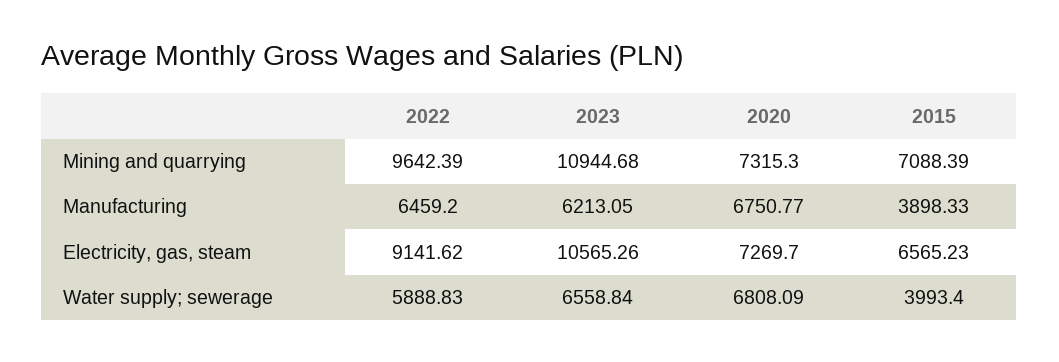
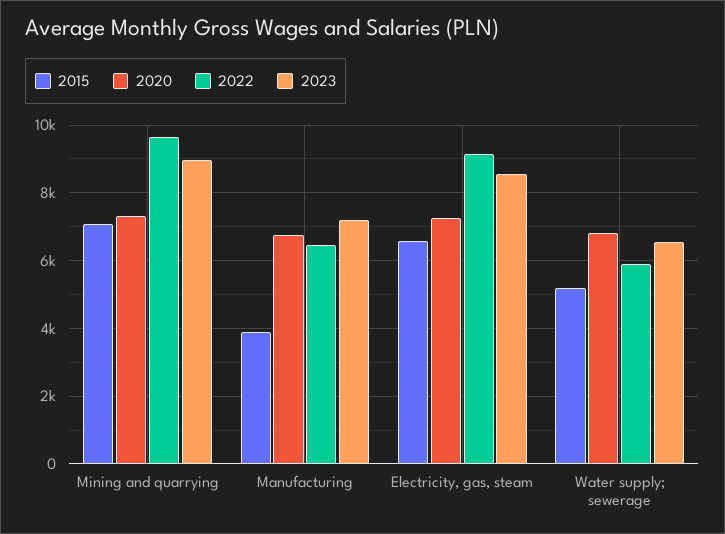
  {
    "2022": {
      "Mining and quarrying": 9642.39,
      "Manufacturing": 6459.2,
      "Electricity, gas, steam": 9141.62,
      "Water supply; sewerage": 5888.83
    },
    "2023": {
-     "Mining and quarrying": 10944.68,
+     "Mining and quarrying": 9000,
-     "Manufacturing": 6213.05,
+     "Manufacturing": 7200,
-     "Electricity, gas, steam": 10565.26,
+     "Electricity, gas, steam": 8600,
      "Water supply; sewerage": 6558.84
    },
    "2020": {
      "Mining and quarrying": 7315.3,
      "Manufacturing": 6750.77,
      "Electricity, gas, steam": 7269.7,
      "Water supply; sewerage": 6808.09
    },
    "2015": {
      "Mining and quarrying": 7088.39,
      "Manufacturing": 3898.33,
      "Electricity, gas, steam": 6565.23,
-     "Water supply; sewerage": 3993.4
+     "Water supply; sewerage": 5200
    }
  }

